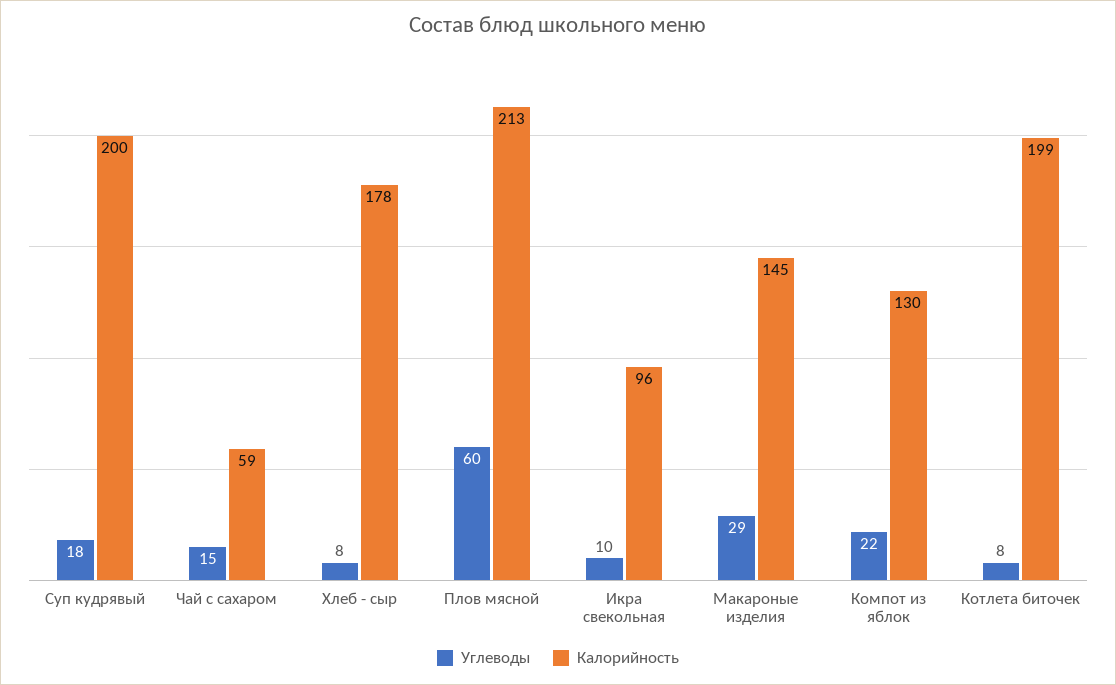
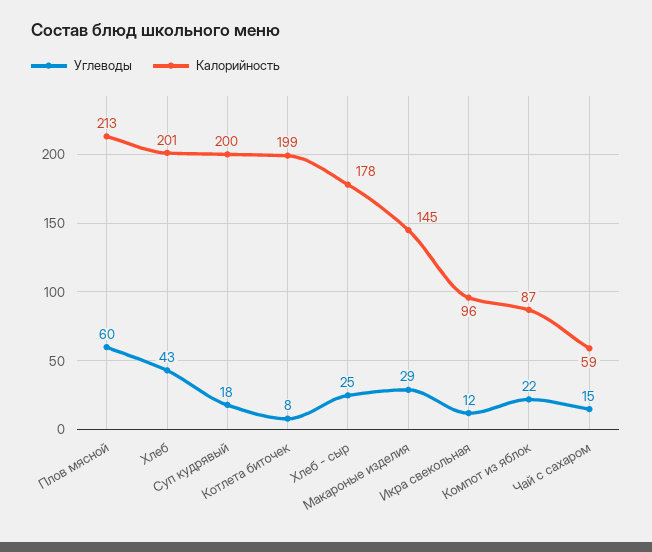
  {
    "Углеводы": {
      "Суп кудрявый": 18,
      "Чай с сахаром": 15,
-     "Хлеб - сыр": 8,
+     "Хлеб - сыр": 25,
      "Плов мясной": 60,
-     "Икра свекольная": 10,
+     "Икра свекольная": 12,
      "Макароные изделия": 29,
      "Компот из яблок": 22,
-     "Котлета биточек": 8
+     "Котлета биточек": 8,
+     "Хлеб": 43
    },
    "Калорийность": {
      "Суп кудрявый": 200,
      "Чай с сахаром": 59,
      "Хлеб - сыр": 178,
      "Плов мясной": 213,
      "Икра свекольная": 96,
      "Макароные изделия": 145,
-     "Компот из яблок": 130,
+     "Компот из яблок": 87,
-     "Котлета биточек": 199
+     "Котлета биточек": 199,
+     "Хлеб": 201
    }
  }

